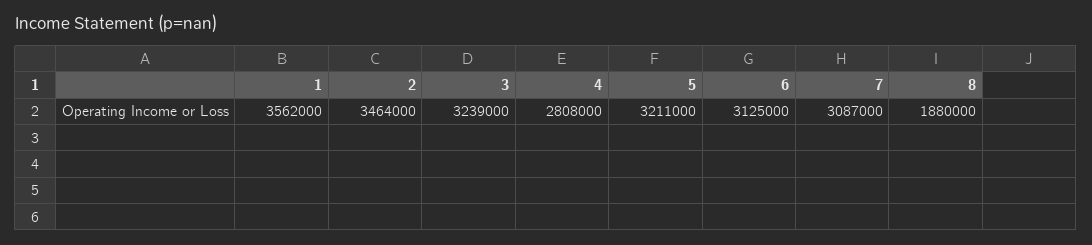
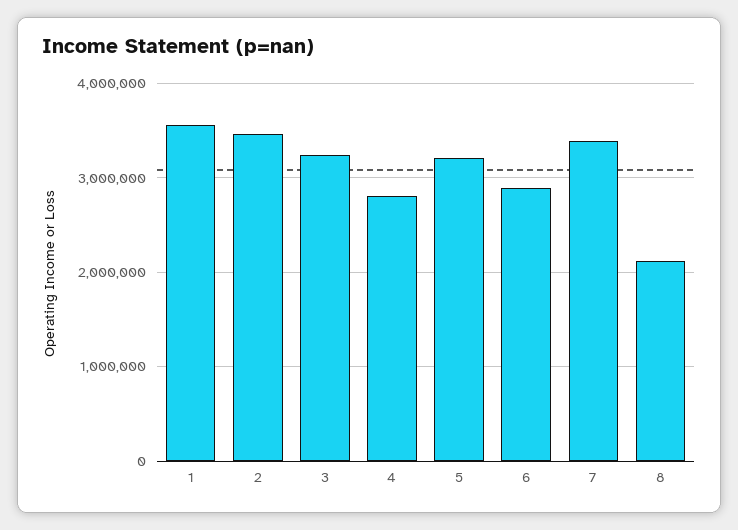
  {
    "1": 3562000,
    "2": 3464000,
    "3": 3239000,
    "4": 2808000,
    "5": 3211000,
-   "6": 3125000,
+   "6": 2900000,
-   "7": 3087000,
+   "7": 3400000,
-   "8": 1880000
+   "8": 2100000
  }

